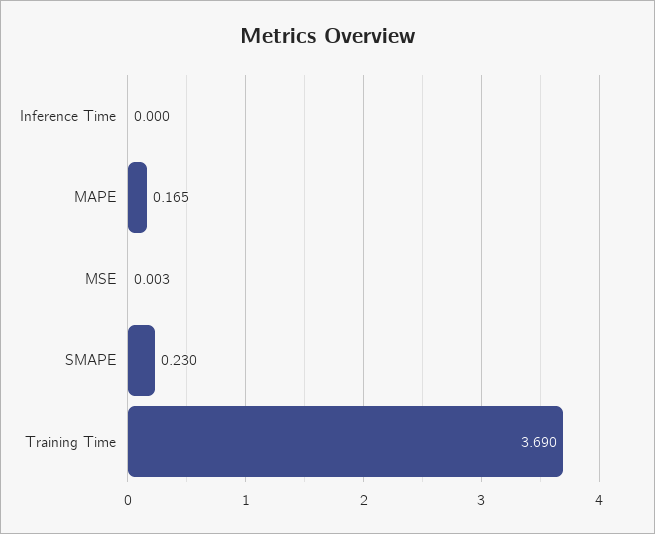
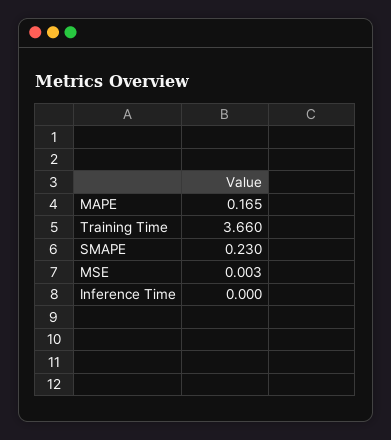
  {
    "Inference Time": 0,
    "MAPE": 0.165,
    "MSE": 0.003,
    "SMAPE": 0.23,
-   "Training Time": 3.69
+   "Training Time": 3.66
  }

